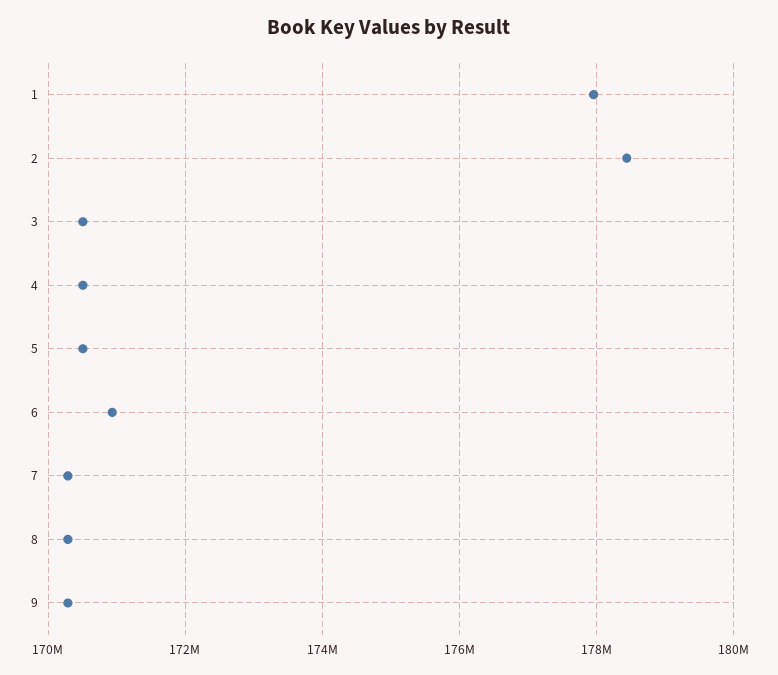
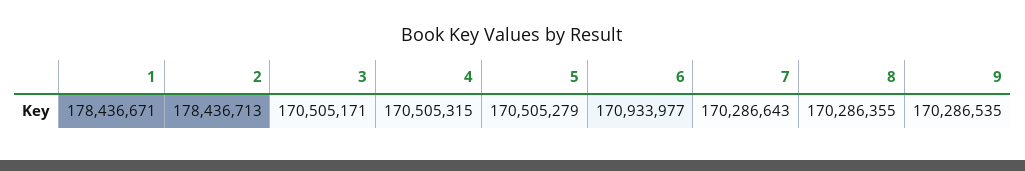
  {
-   "1": 178000000,
+   "1": 178436671,
    "2": 178436713,
    "3": 170505171,
    "4": 170505315,
    "5": 170505279,
    "6": 170933977,
    "7": 170286643,
    "8": 170286355,
    "9": 170286535
  }

